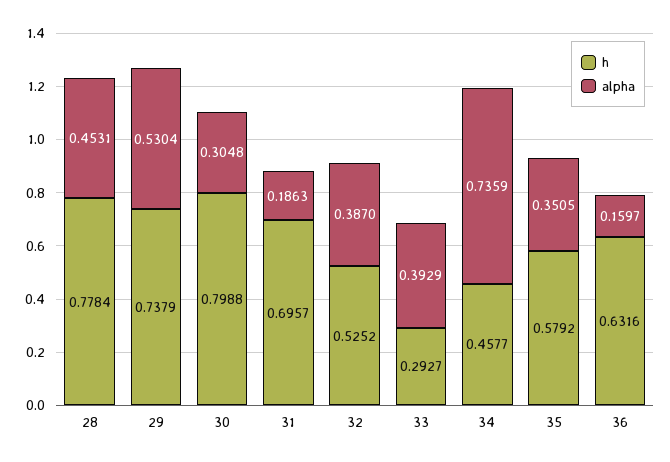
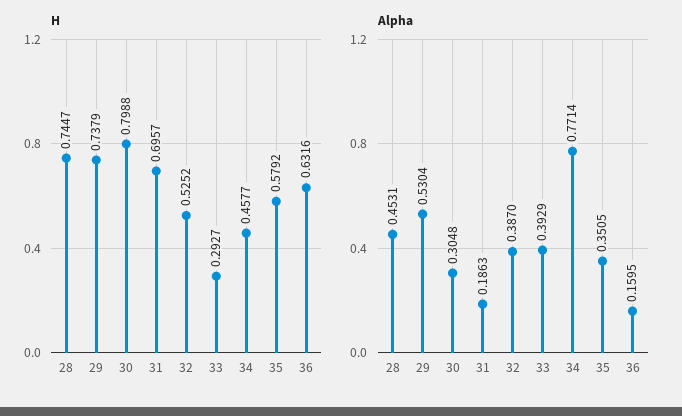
  {
    "h": {
-     "28": 0.7784,
+     "28": 0.7447,
      "29": 0.7379,
      "30": 0.7988,
      "31": 0.6957,
      "32": 0.5252,
      "33": 0.2927,
      "34": 0.4577,
      "35": 0.5792,
      "36": 0.6316
    },
    "alpha": {
      "28": 0.4531,
      "29": 0.5304,
      "30": 0.3048,
      "31": 0.1863,
      "32": 0.387,
      "33": 0.3929,
-     "34": 0.7359,
+     "34": 0.7714,
      "35": 0.3505,
-     "36": 0.1597
+     "36": 0.1595
    }
  }

